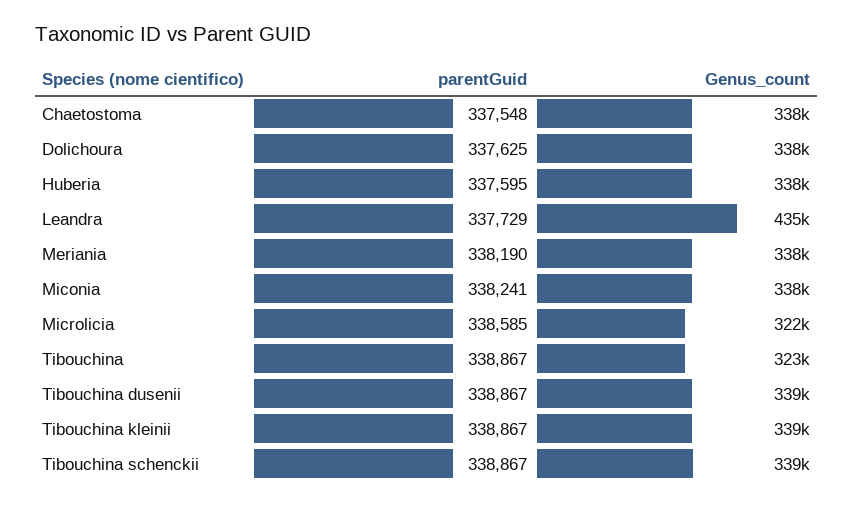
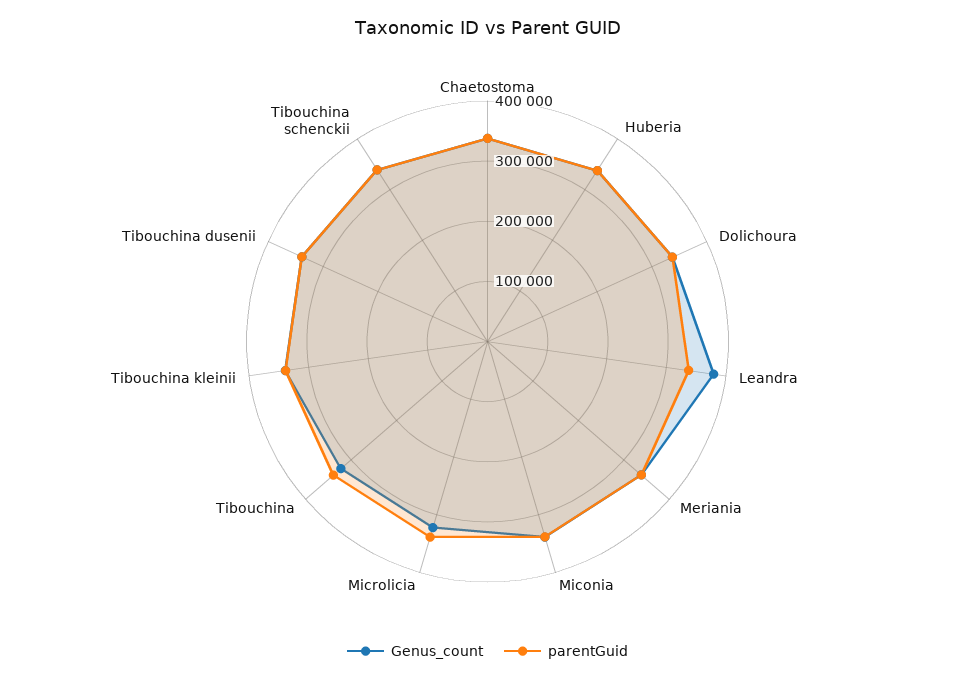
  {
    "parentGuid": {
      "Chaetostoma": 337548,
      "Dolichoura": 337625,
      "Huberia": 337595,
      "Leandra": 337729,
      "Meriania": 338190,
      "Miconia": 338241,
      "Microlicia": 338585,
      "Tibouchina": 338867,
      "Tibouchina dusenii": 338867,
      "Tibouchina kleinii": 338867,
      "Tibouchina schenckii": 338867
    },
    "Genus_count": {
      "Chaetostoma": 338000,
      "Dolichoura": 338000,
      "Huberia": 338000,
-     "Leandra": 435000,
+     "Leandra": 380000,
      "Meriania": 338000,
      "Miconia": 338000,
      "Microlicia": 322000,
      "Tibouchina": 323000,
      "Tibouchina dusenii": 339000,
      "Tibouchina kleinii": 339000,
      "Tibouchina schenckii": 339000
    }
  }

